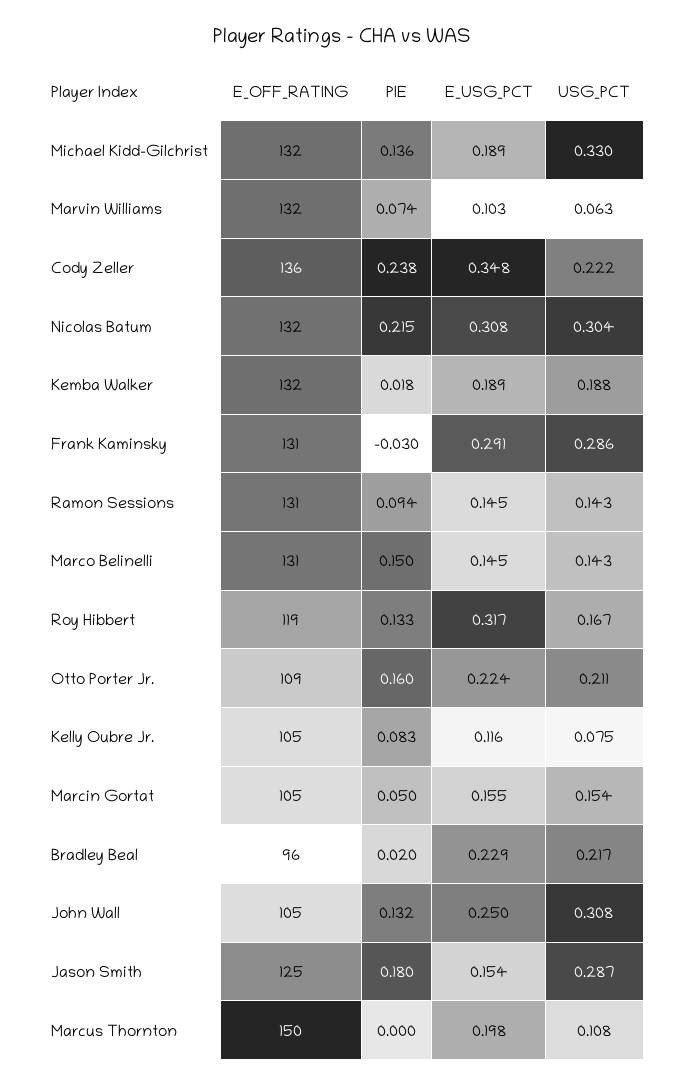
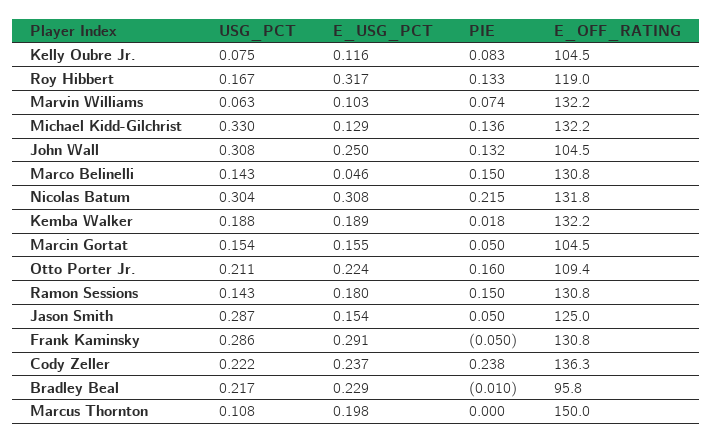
  {
    "E_OFF_RATING": {
      "Michael Kidd-Gilchrist": 132.2,
      "Marvin Williams": 132.2,
      "Cody Zeller": 136.3,
      "Nicolas Batum": 131.8,
      "Kemba Walker": 132.2,
      "Frank Kaminsky": 130.8,
      "Ramon Sessions": 130.8,
      "Marco Belinelli": 130.8,
      "Roy Hibbert": 119,
      "Otto Porter Jr.": 109.4,
      "Kelly Oubre Jr.": 104.5,
      "Marcin Gortat": 104.5,
      "Bradley Beal": 95.8,
      "John Wall": 104.5,
      "Jason Smith": 125,
      "Marcus Thornton": 150
    },
    "PIE": {
      "Michael Kidd-Gilchrist": 0.136,
      "Marvin Williams": 0.074,
      "Cody Zeller": 0.238,
      "Nicolas Batum": 0.215,
      "Kemba Walker": 0.018,
-     "Frank Kaminsky": -0.03,
+     "Frank Kaminsky": -0.05,
-     "Ramon Sessions": 0.094,
+     "Ramon Sessions": 0.15,
      "Marco Belinelli": 0.15,
      "Roy Hibbert": 0.133,
      "Otto Porter Jr.": 0.16,
      "Kelly Oubre Jr.": 0.083,
      "Marcin Gortat": 0.05,
-     "Bradley Beal": 0.02,
+     "Bradley Beal": -0.01,
      "John Wall": 0.132,
-     "Jason Smith": 0.18,
+     "Jason Smith": 0.05,
      "Marcus Thornton": 0
    },
    "E_USG_PCT": {
-     "Michael Kidd-Gilchrist": 0.189,
+     "Michael Kidd-Gilchrist": 0.129,
      "Marvin Williams": 0.103,
-     "Cody Zeller": 0.348,
+     "Cody Zeller": 0.237,
      "Nicolas Batum": 0.308,
      "Kemba Walker": 0.189,
      "Frank Kaminsky": 0.291,
-     "Ramon Sessions": 0.145,
+     "Ramon Sessions": 0.18,
-     "Marco Belinelli": 0.145,
+     "Marco Belinelli": 0.046,
      "Roy Hibbert": 0.317,
      "Otto Porter Jr.": 0.224,
      "Kelly Oubre Jr.": 0.116,
      "Marcin Gortat": 0.155,
      "Bradley Beal": 0.229,
      "John Wall": 0.25,
      "Jason Smith": 0.154,
      "Marcus Thornton": 0.198
    },
    "USG_PCT": {
      "Michael Kidd-Gilchrist": 0.33,
      "Marvin Williams": 0.063,
      "Cody Zeller": 0.222,
      "Nicolas Batum": 0.304,
      "Kemba Walker": 0.188,
      "Frank Kaminsky": 0.286,
      "Ramon Sessions": 0.143,
      "Marco Belinelli": 0.143,
      "Roy Hibbert": 0.167,
      "Otto Porter Jr.": 0.211,
      "Kelly Oubre Jr.": 0.075,
      "Marcin Gortat": 0.154,
      "Bradley Beal": 0.217,
      "John Wall": 0.308,
      "Jason Smith": 0.287,
      "Marcus Thornton": 0.108
    }
  }

